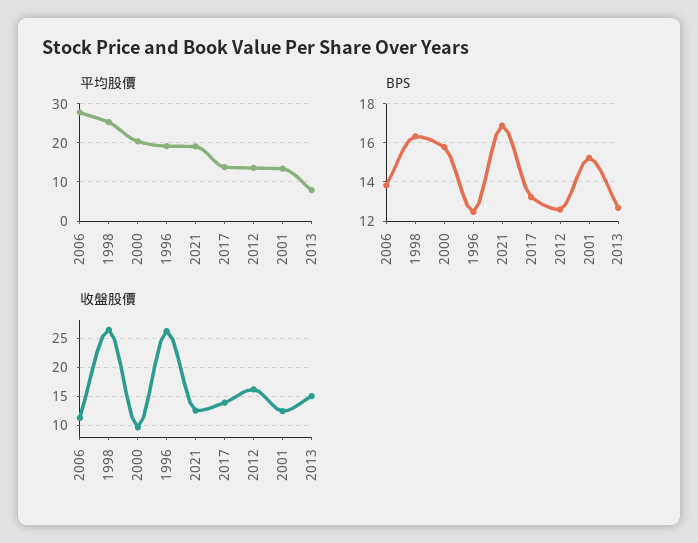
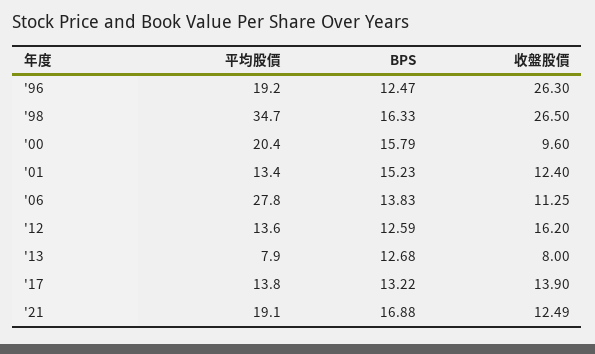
  {
    "平均股價": {
      "2006": 27.8,
-     "1998": 26,
+     "1998": 34.7,
      "2000": 20.4,
      "1996": 19.2,
      "2021": 19.1,
      "2017": 13.8,
      "2012": 13.6,
      "2001": 13.4,
      "2013": 7.9
    },
    "BPS": {
      "2006": 13.83,
      "1998": 16.33,
      "2000": 15.79,
      "1996": 12.47,
      "2021": 16.88,
      "2017": 13.22,
      "2012": 12.59,
      "2001": 15.23,
      "2013": 12.68
    },
    "收盤股價": {
      "2006": 11.25,
      "1998": 26.5,
      "2000": 9.6,
      "1996": 26.3,
      "2021": 12.49,
      "2017": 13.9,
      "2012": 16.2,
      "2001": 12.4,
-     "2013": 15
+     "2013": 8
    }
  }

